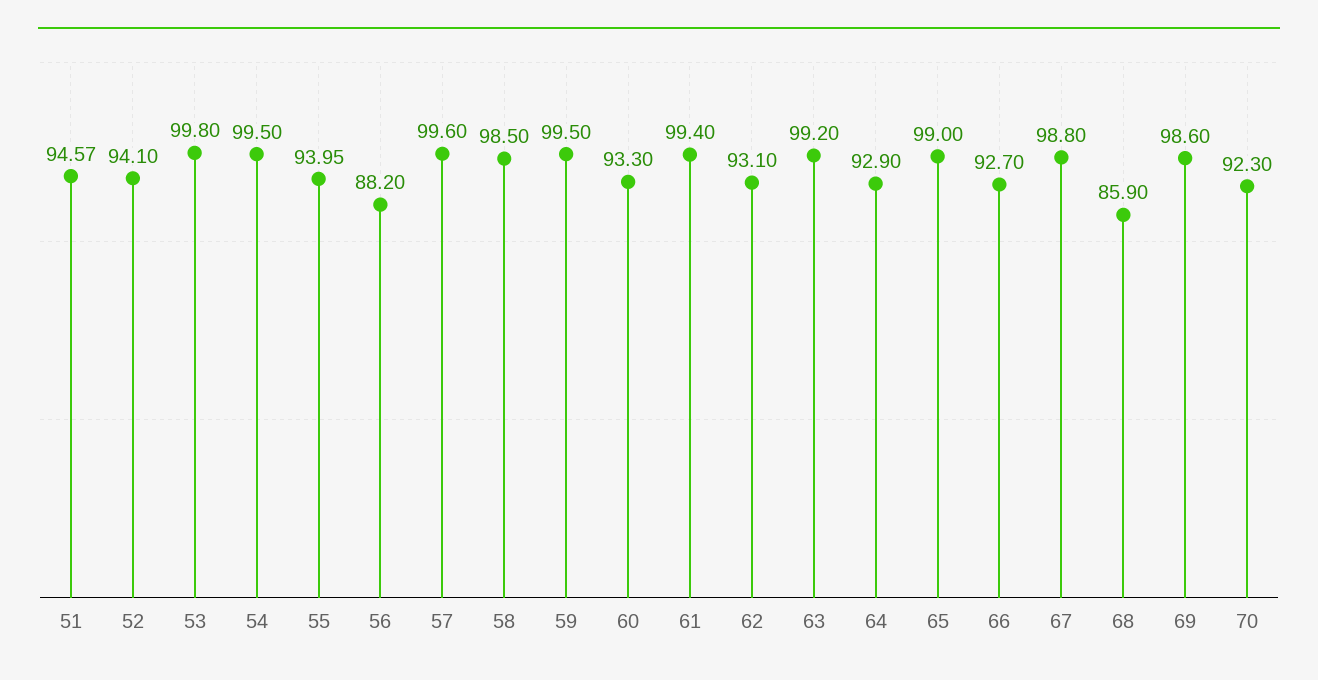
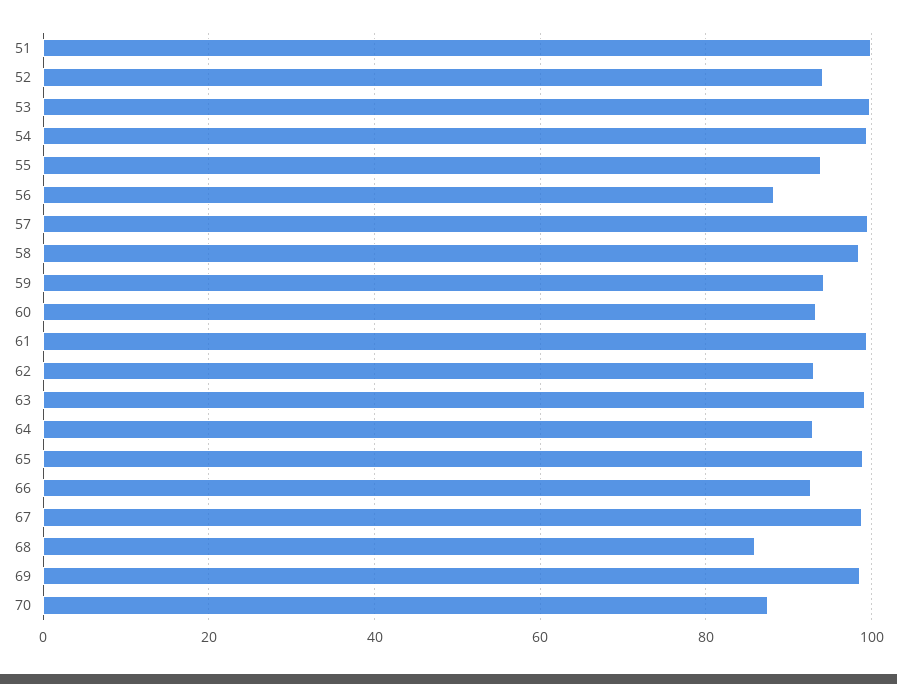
  {
-   "51": 94.57,
+   "51": 100,
    "52": 94.1,
    "53": 99.8,
    "54": 99.5,
    "55": 93.95,
    "56": 88.2,
    "57": 99.6,
    "58": 98.5,
-   "59": 99.5,
+   "59": 94,
    "60": 93.3,
    "61": 99.4,
    "62": 93.1,
    "63": 99.2,
    "64": 92.9,
    "65": 99,
    "66": 92.7,
    "67": 98.8,
    "68": 85.9,
    "69": 98.6,
-   "70": 92.3
+   "70": 88
  }

